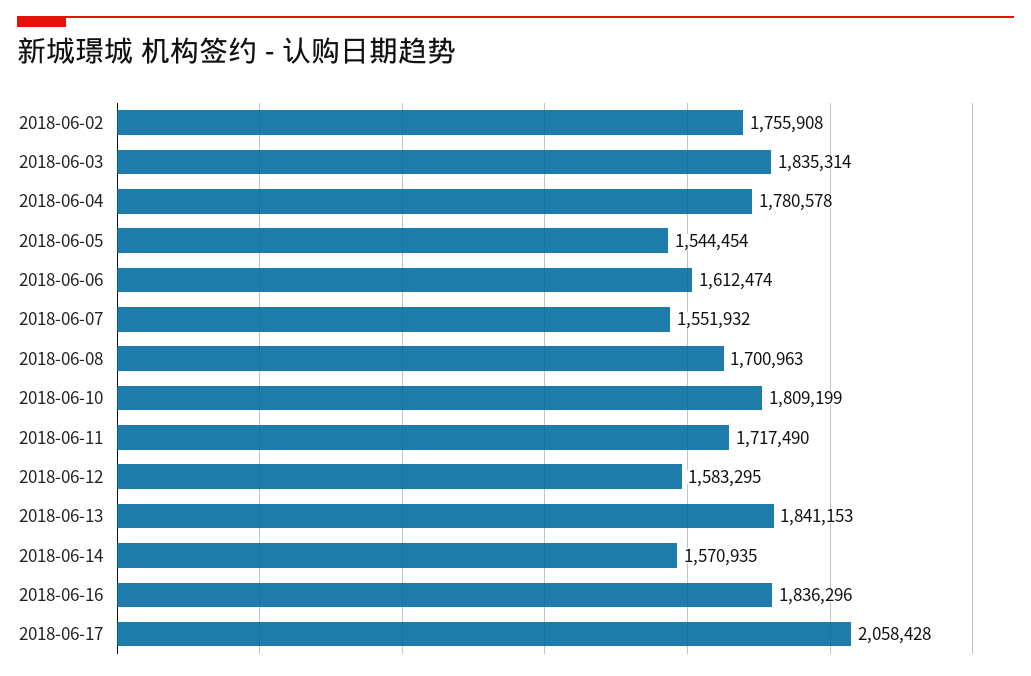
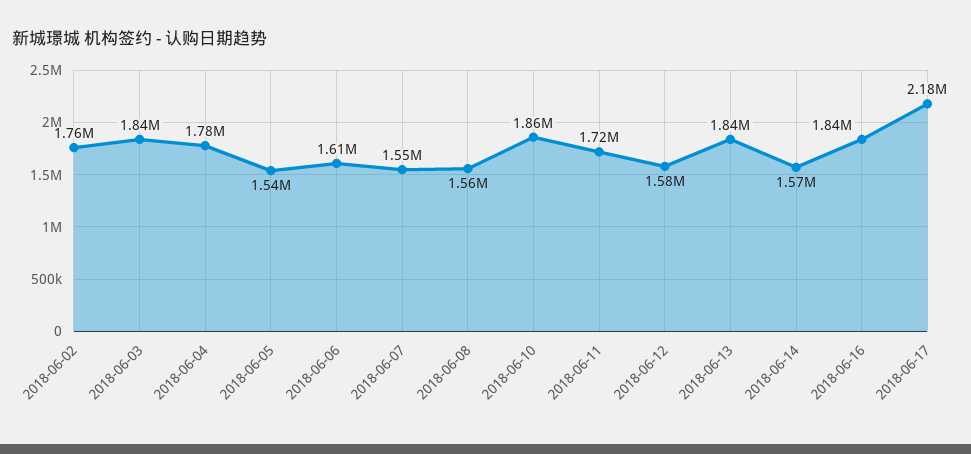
  {
    "2018-06-02": 1755908,
    "2018-06-03": 1835314,
    "2018-06-04": 1780578,
    "2018-06-05": 1544454,
    "2018-06-06": 1612474,
    "2018-06-07": 1551932,
-   "2018-06-08": 1700963,
+   "2018-06-08": 1560000,
-   "2018-06-10": 1809199,
+   "2018-06-10": 1860000,
    "2018-06-11": 1717490,
    "2018-06-12": 1583295,
    "2018-06-13": 1841153,
    "2018-06-14": 1570935,
    "2018-06-16": 1836296,
-   "2018-06-17": 2058428
+   "2018-06-17": 2180000
  }

